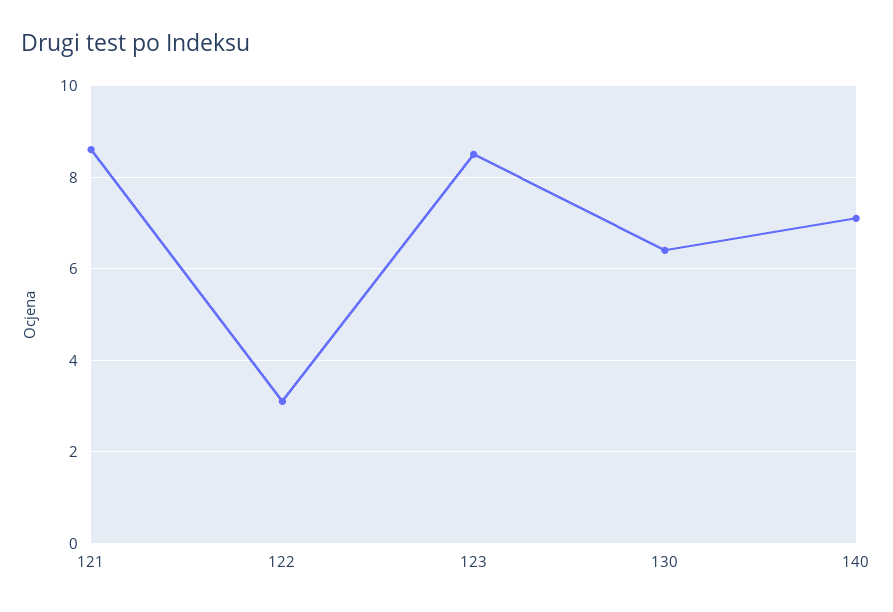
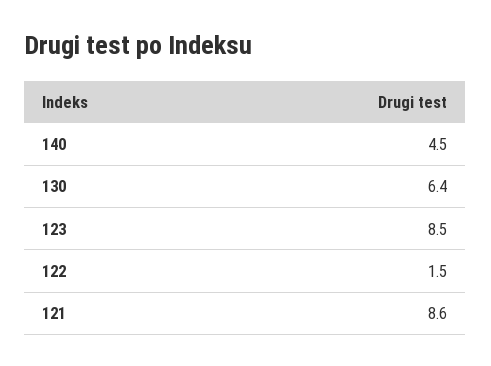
  {
    "121": 8.6,
-   "122": 3,
+   "122": 1.5,
    "123": 8.5,
    "130": 6.4,
-   "140": 7
+   "140": 4.5
  }

